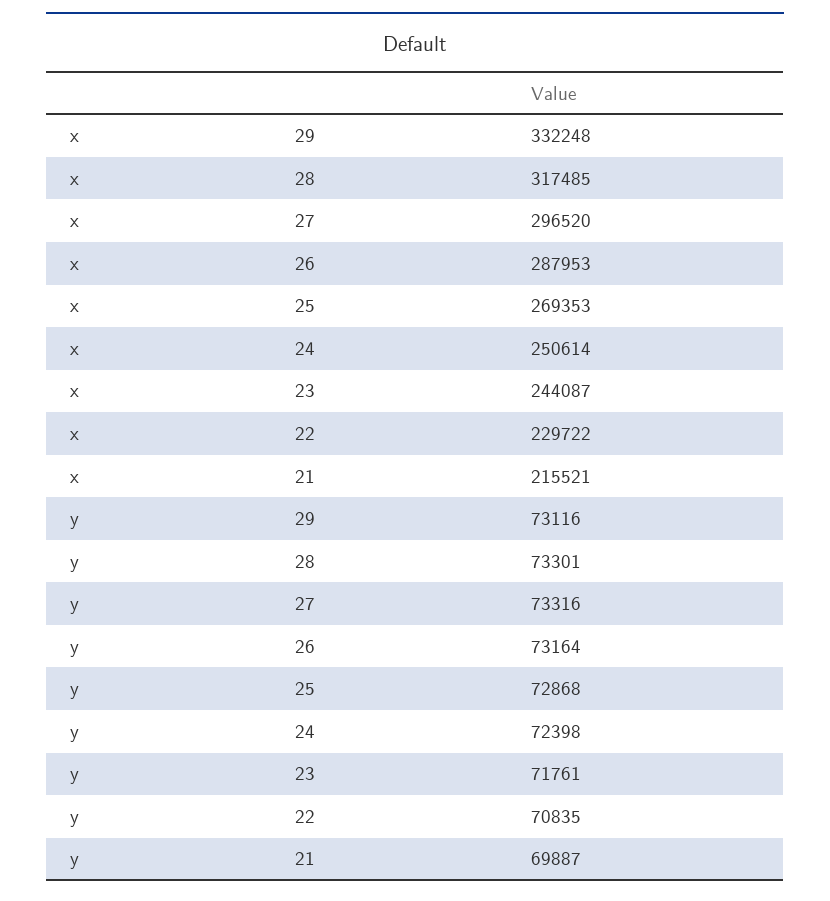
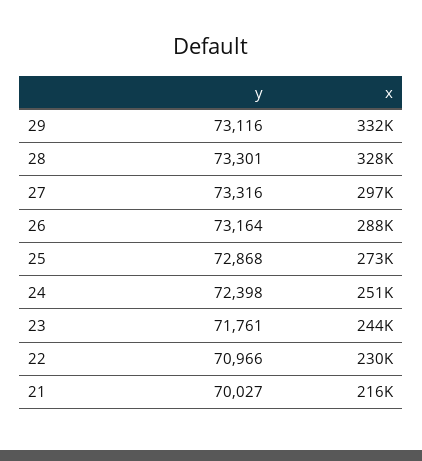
  {
    "x": {
      "29": 332248,
-     "28": 317485,
+     "28": 328000,
      "27": 296520,
      "26": 287953,
-     "25": 269353,
+     "25": 273000,
      "24": 250614,
      "23": 244087,
      "22": 229722,
      "21": 215521
    },
    "y": {
      "29": 73116,
      "28": 73301,
      "27": 73316,
      "26": 73164,
      "25": 72868,
      "24": 72398,
      "23": 71761,
-     "22": 70835,
+     "22": 70966,
-     "21": 69887
+     "21": 70027
    }
  }

